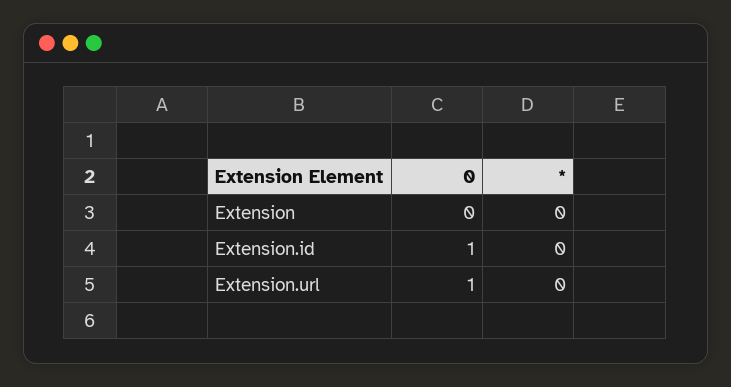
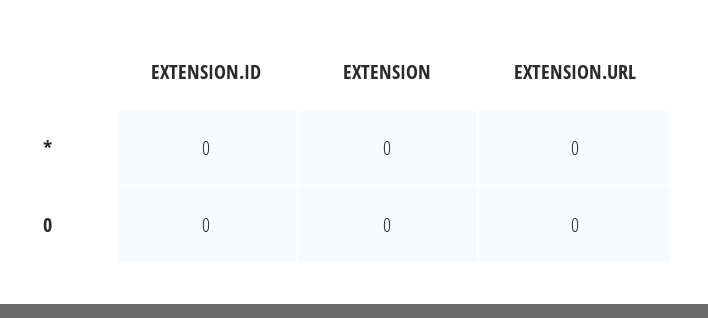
  {
    "0": {
      "Extension": 0,
-     "Extension.id": 1,
+     "Extension.id": 0,
-     "Extension.url": 1
+     "Extension.url": 0
    },
    "*": {
      "Extension": 0,
      "Extension.id": 0,
      "Extension.url": 0
    }
  }

